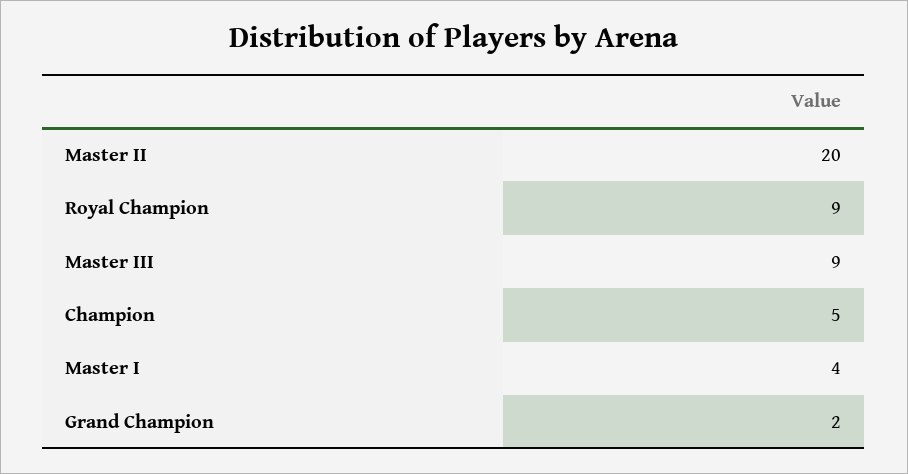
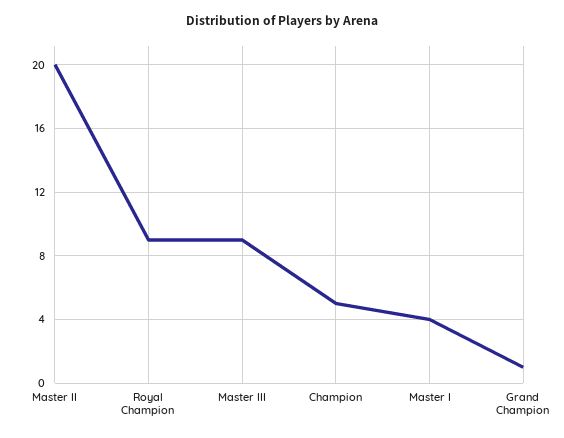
  {
    "Master II": 20,
    "Royal Champion": 9,
    "Master III": 9,
    "Champion": 5,
    "Master I": 4,
-   "Grand Champion": 2
+   "Grand Champion": 1
  }

